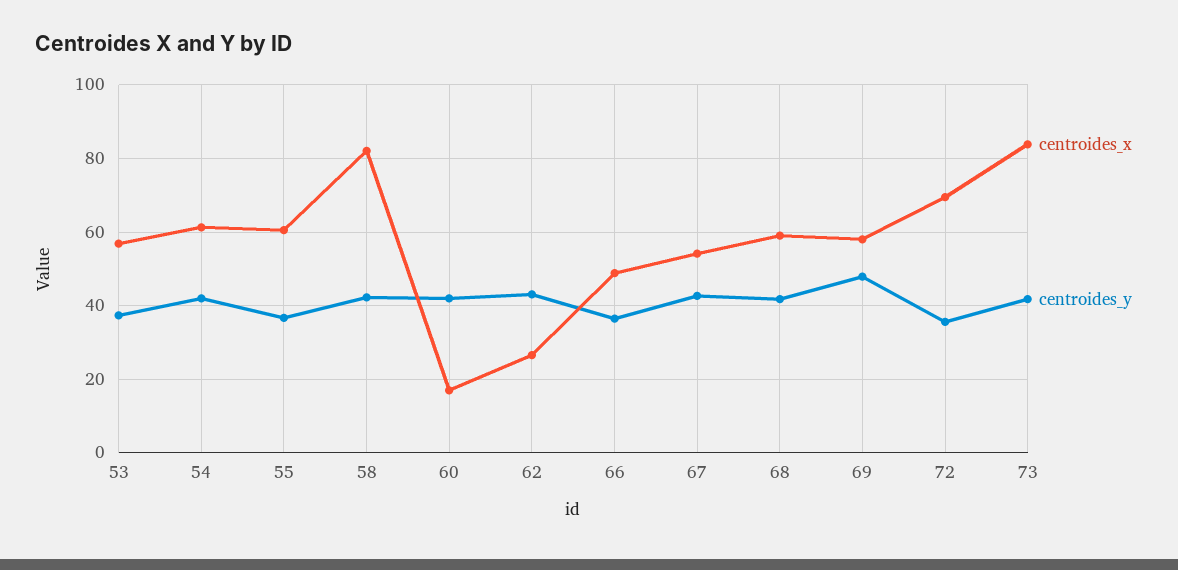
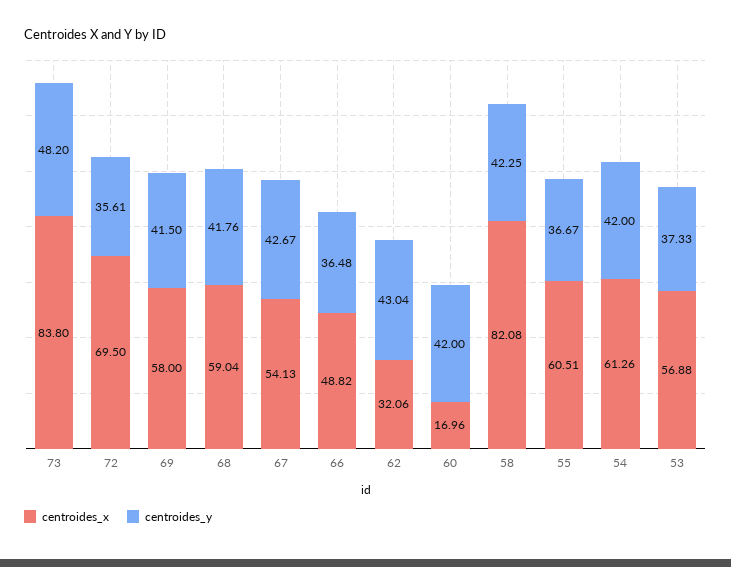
  {
    "centroides_x": {
      "53": 56.88,
      "54": 61.26,
      "55": 60.51,
      "58": 82.08,
      "60": 16.96,
-     "62": 26,
+     "62": 32.06,
      "66": 48.82,
      "67": 54.13,
      "68": 59.04,
      "69": 58,
      "72": 69.5,
      "73": 83.8
    },
    "centroides_y": {
      "53": 37.33,
      "54": 42,
      "55": 36.67,
      "58": 42.25,
      "60": 42,
      "62": 43.04,
      "66": 36.48,
      "67": 42.67,
      "68": 41.76,
-     "69": 48,
+     "69": 41.5,
      "72": 35.61,
-     "73": 42
+     "73": 48.2
    }
  }

